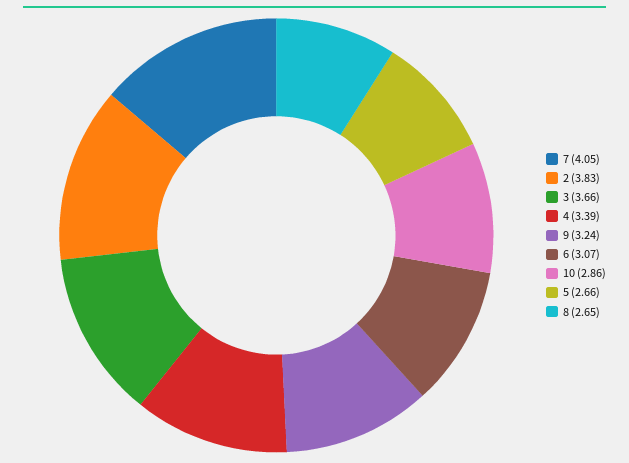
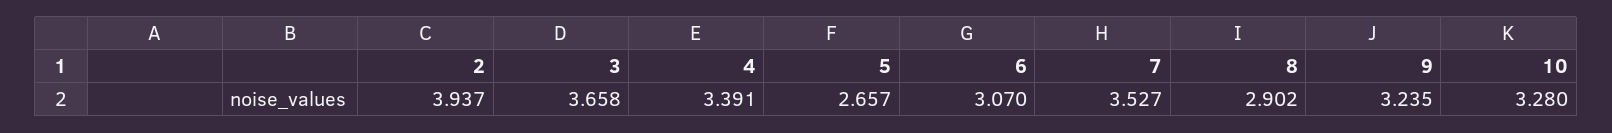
  {
-   "7": 4.05,
+   "7": 3.527,
-   "2": 3.83,
+   "2": 3.937,
    "3": 3.658,
    "4": 3.391,
    "9": 3.235,
    "6": 3.07,
-   "10": 2.86,
+   "10": 3.28,
    "5": 2.657,
-   "8": 2.65
+   "8": 2.902
  }

